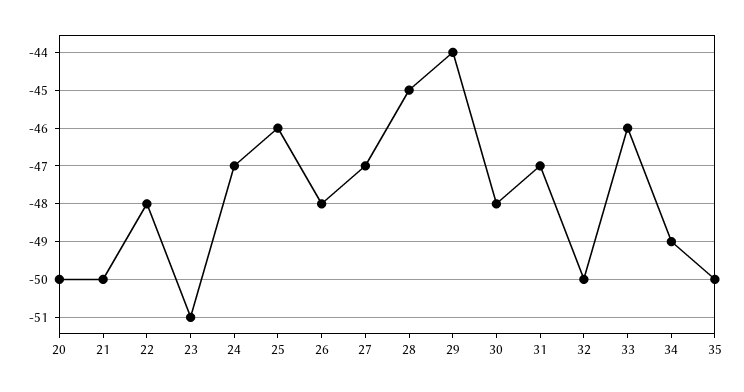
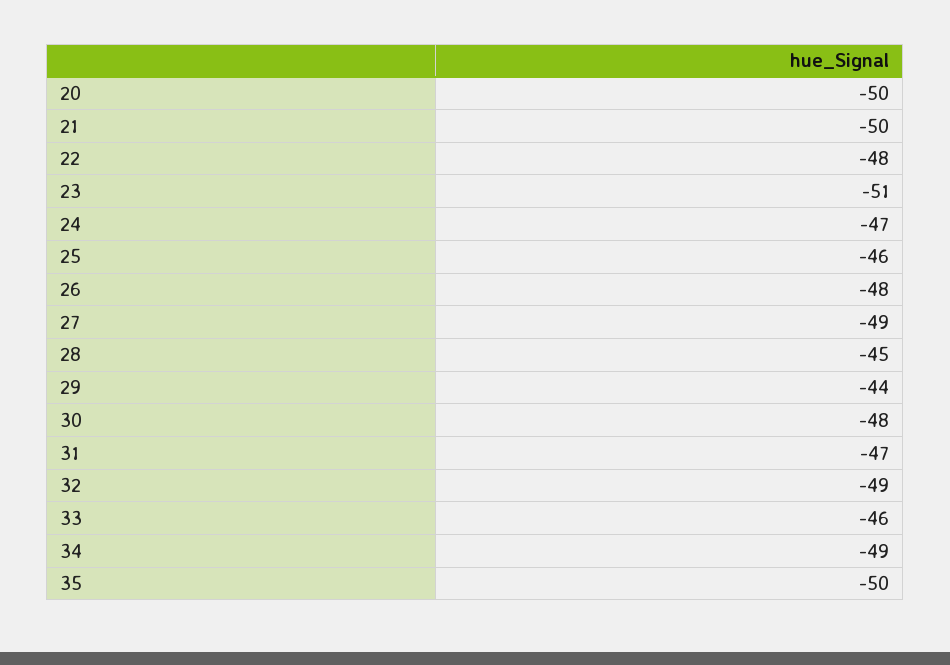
  {
    "20": -50,
    "21": -50,
    "22": -48,
    "23": -51,
    "24": -47,
    "25": -46,
    "26": -48,
-   "27": -47,
+   "27": -49,
    "28": -45,
    "29": -44,
    "30": -48,
    "31": -47,
-   "32": -50,
+   "32": -49,
    "33": -46,
    "34": -49,
    "35": -50
  }

